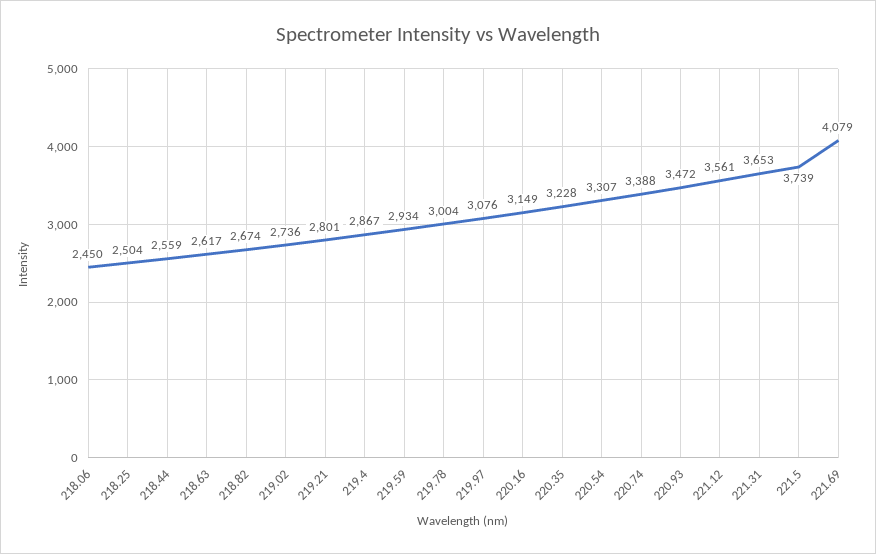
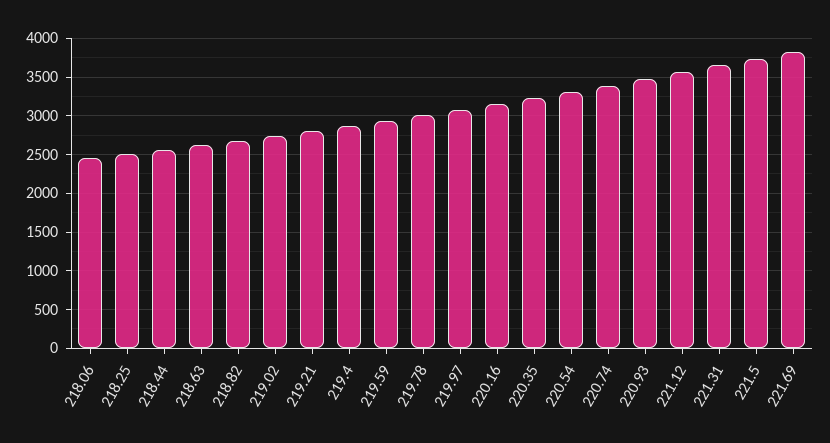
  {
    "218.06": 2450,
    "218.25": 2504,
    "218.44": 2559,
    "218.63": 2617,
    "218.82": 2674,
    "219.02": 2736,
    "219.21": 2801,
    "219.4": 2867,
    "219.59": 2934,
    "219.78": 3004,
    "219.97": 3076,
    "220.16": 3149,
    "220.35": 3228,
    "220.54": 3307,
    "220.74": 3388,
    "220.93": 3472,
    "221.12": 3561,
    "221.31": 3653,
    "221.5": 3739,
-   "221.69": 4079
+   "221.69": 3800
  }

